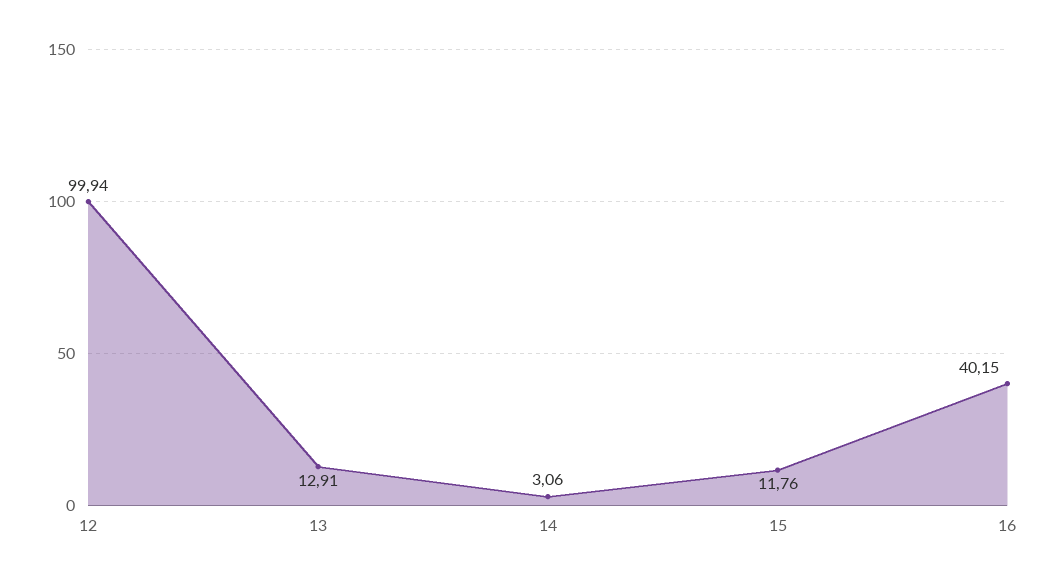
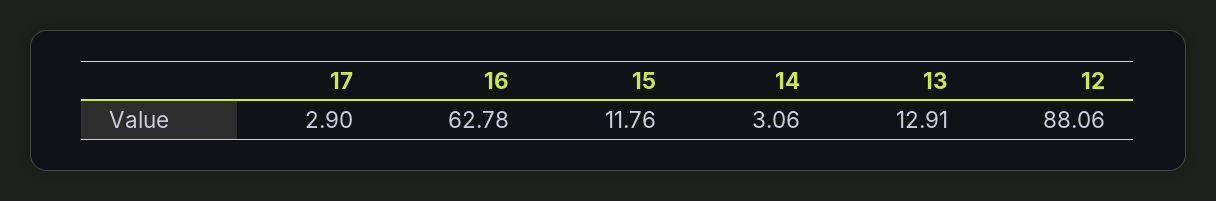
  {
-   "12": 99.94,
+   "12": 88.06,
    "13": 12.91,
    "14": 3.06,
    "15": 11.76,
-   "16": 40.15
+   "16": 62.78,
+   "17": 2.9
  }

